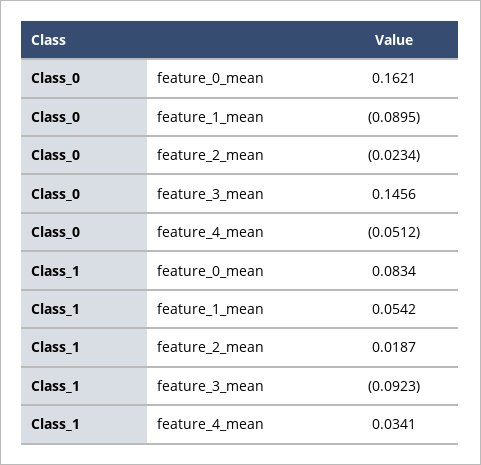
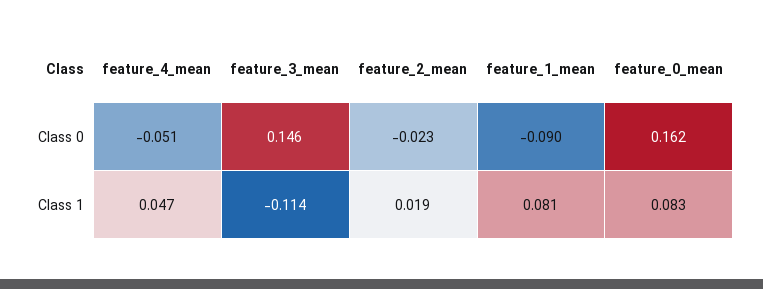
  {
    "Class_0": {
      "feature_0_mean": 0.1621,
      "feature_1_mean": -0.0895,
      "feature_2_mean": -0.0234,
      "feature_3_mean": 0.1456,
      "feature_4_mean": -0.0512
    },
    "Class_1": {
      "feature_0_mean": 0.0834,
-     "feature_1_mean": 0.0542,
+     "feature_1_mean": 0.081,
      "feature_2_mean": 0.0187,
-     "feature_3_mean": -0.0923,
+     "feature_3_mean": -0.114,
-     "feature_4_mean": 0.0341
+     "feature_4_mean": 0.047
    }
  }

